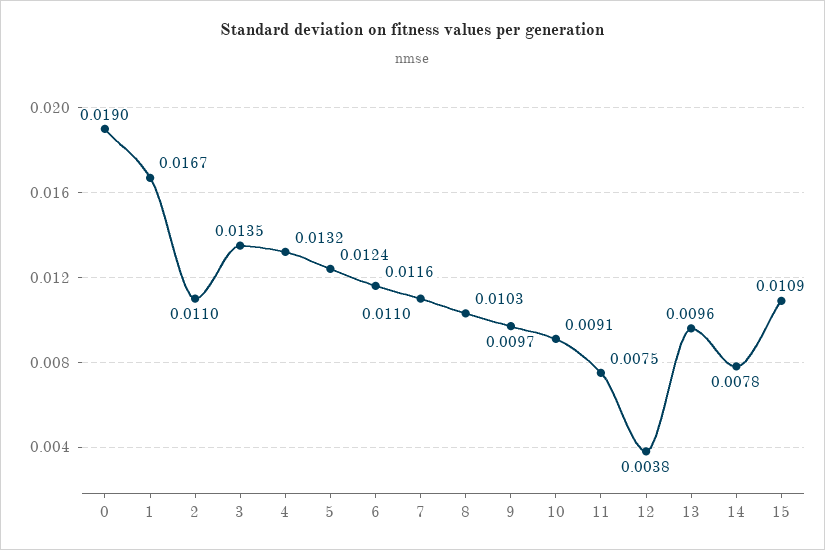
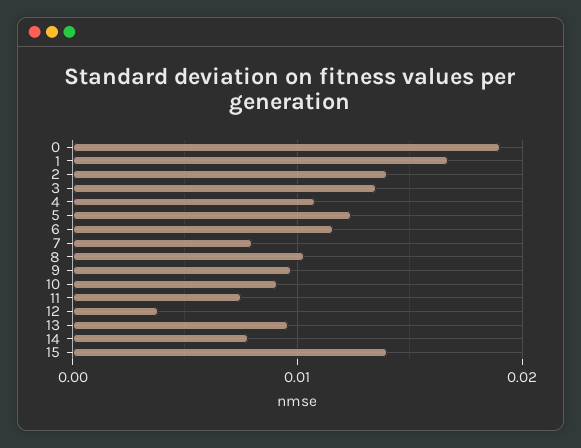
  {
    "0": 0.019,
    "1": 0.0167,
-   "2": 0.011,
+   "2": 0.014,
    "3": 0.0135,
-   "4": 0.0132,
+   "4": 0.011,
    "5": 0.0124,
    "6": 0.0116,
-   "7": 0.011,
+   "7": 0.008,
    "8": 0.0103,
    "9": 0.0097,
    "10": 0.0091,
    "11": 0.0075,
    "12": 0.0038,
    "13": 0.0096,
    "14": 0.0078,
-   "15": 0.0109
+   "15": 0.014
  }

